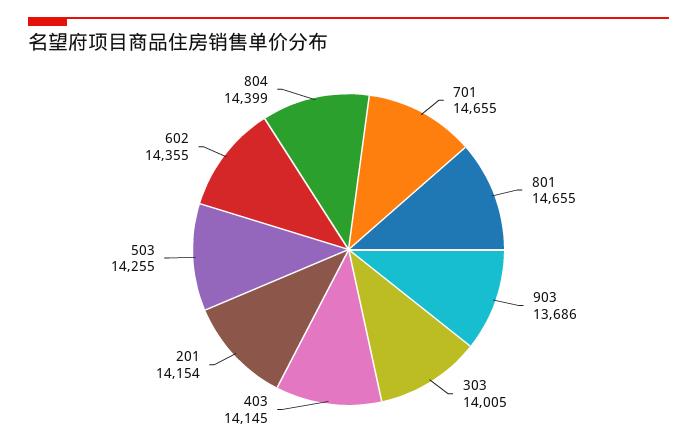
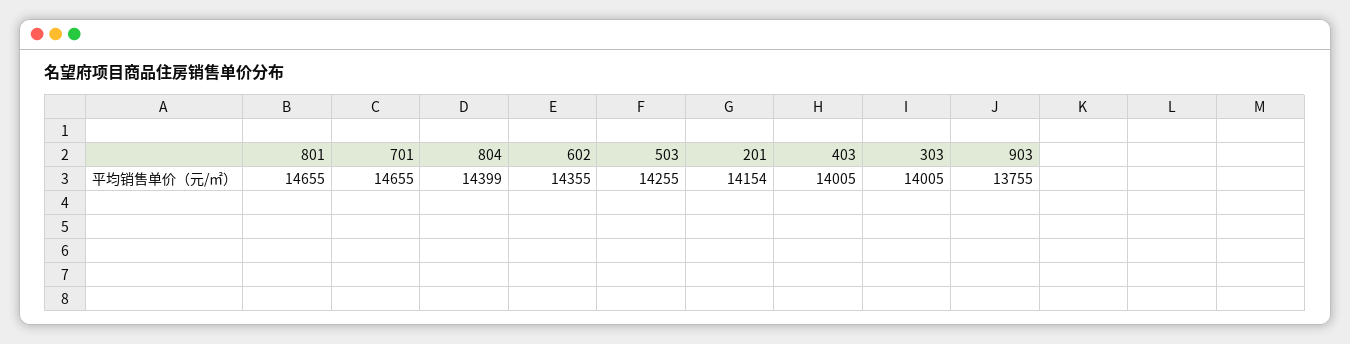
  {
    "701": 14655,
    "801": 14655,
-   "903": 13686,
+   "903": 13755,
    "303": 14005,
-   "403": 14145,
+   "403": 14005,
    "201": 14154,
    "503": 14255,
    "602": 14355,
    "804": 14399
  }

